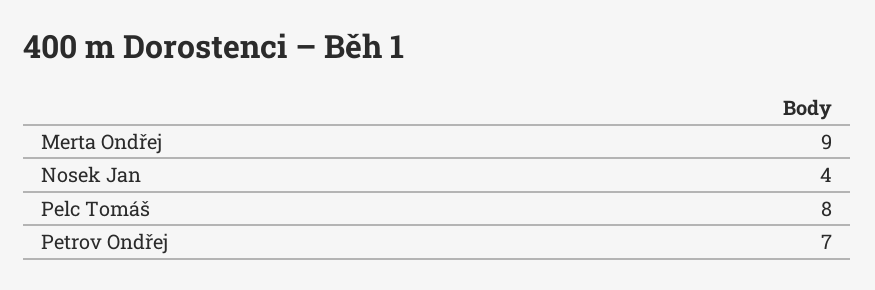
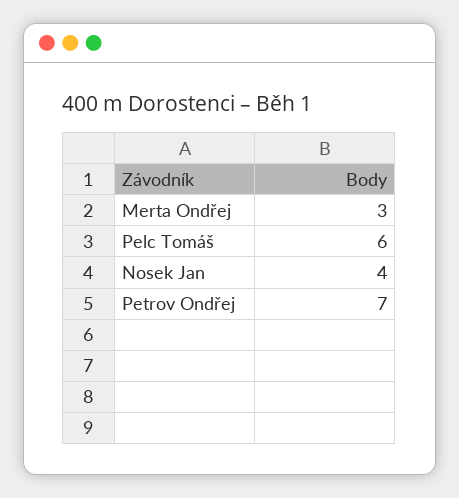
  {
-   "Merta Ondřej": 9,
+   "Merta Ondřej": 3,
    "Nosek Jan": 4,
-   "Pelc Tomáš": 8,
+   "Pelc Tomáš": 6,
    "Petrov Ondřej": 7
  }

